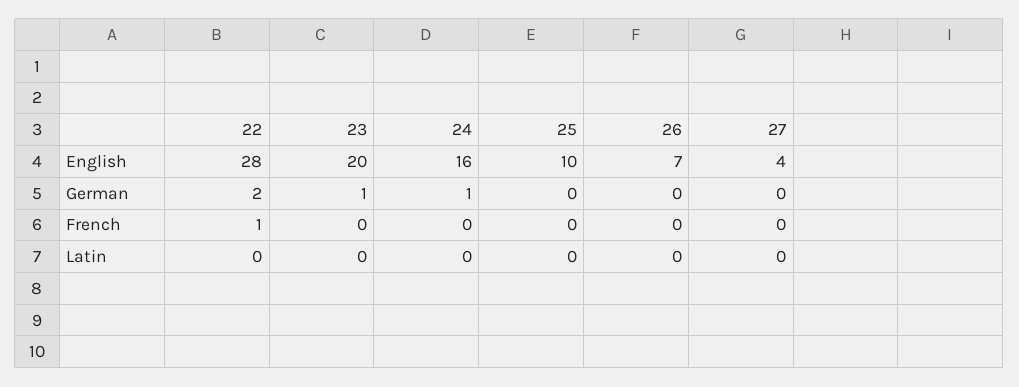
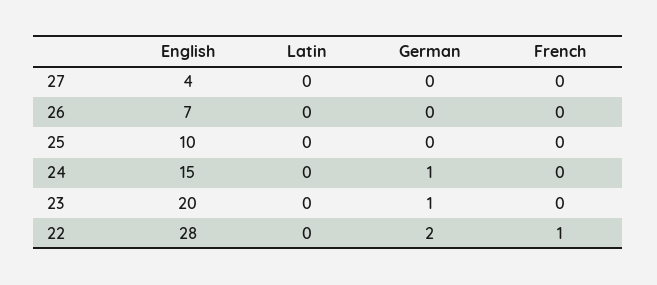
  {
    "22": {
      "English": 28,
      "German": 2,
      "French": 1,
      "Latin": 0
    },
    "23": {
      "English": 20,
      "German": 1,
      "French": 0,
      "Latin": 0
    },
    "24": {
-     "English": 16,
+     "English": 15,
      "German": 1,
      "French": 0,
      "Latin": 0
    },
    "25": {
      "English": 10,
      "German": 0,
      "French": 0,
      "Latin": 0
    },
    "26": {
      "English": 7,
      "German": 0,
      "French": 0,
      "Latin": 0
    },
    "27": {
      "English": 4,
      "German": 0,
      "French": 0,
      "Latin": 0
    }
  }

